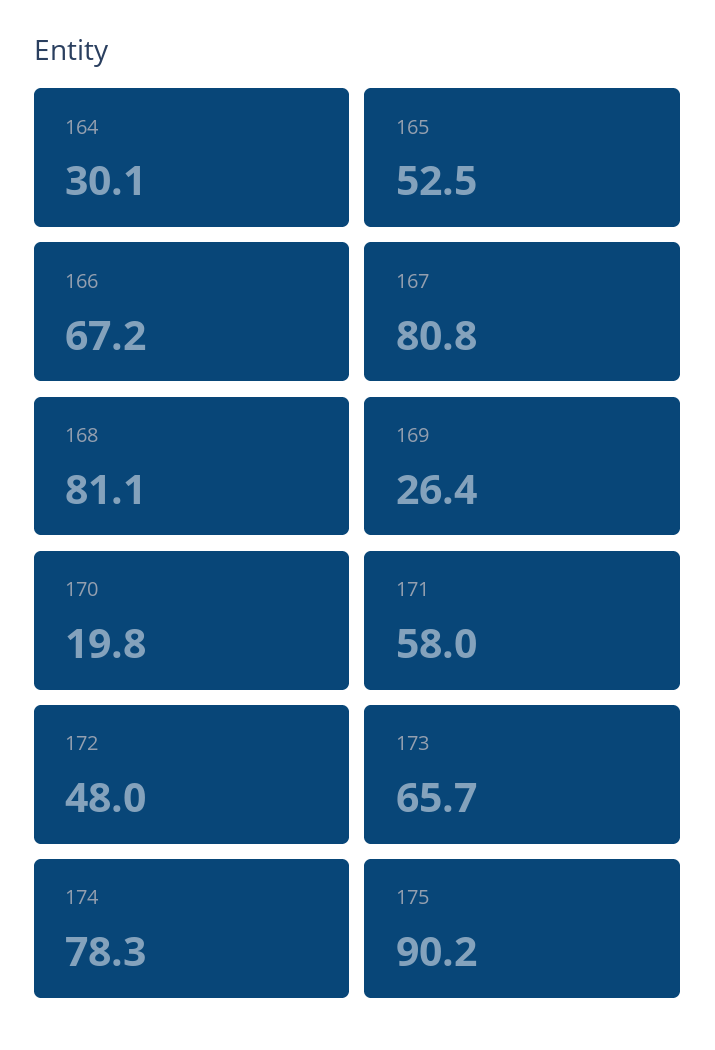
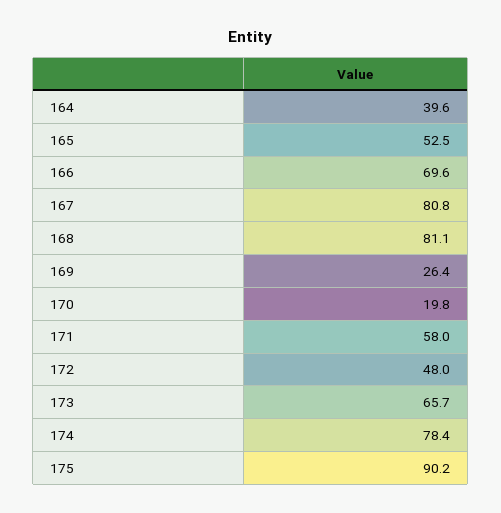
  {
-   "164": 30.1,
+   "164": 39.6,
    "165": 52.5,
-   "166": 67.2,
+   "166": 69.6,
    "167": 80.8,
    "168": 81.1,
    "169": 26.4,
    "170": 19.8,
    "171": 58,
    "172": 48,
    "173": 65.7,
-   "174": 78.3,
+   "174": 78.4,
    "175": 90.2
  }

